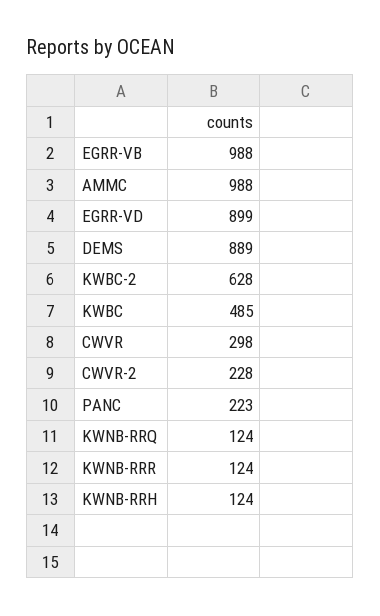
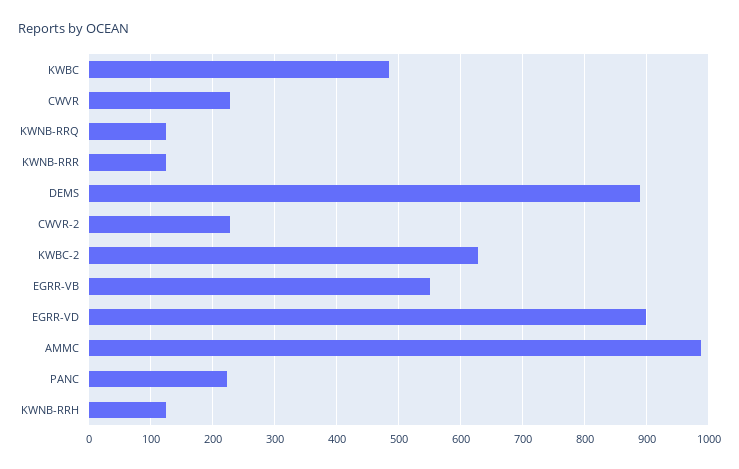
  {
-   "EGRR-VB": 988,
+   "EGRR-VB": 550,
    "AMMC": 988,
    "EGRR-VD": 899,
    "DEMS": 889,
    "KWBC-2": 628,
    "KWBC": 485,
-   "CWVR": 298,
+   "CWVR": 230,
    "CWVR-2": 228,
    "PANC": 223,
    "KWNB-RRQ": 124,
    "KWNB-RRR": 124,
    "KWNB-RRH": 124
  }

